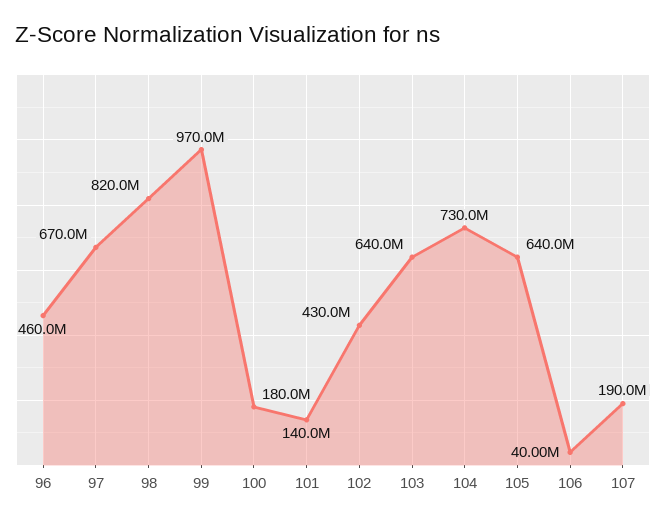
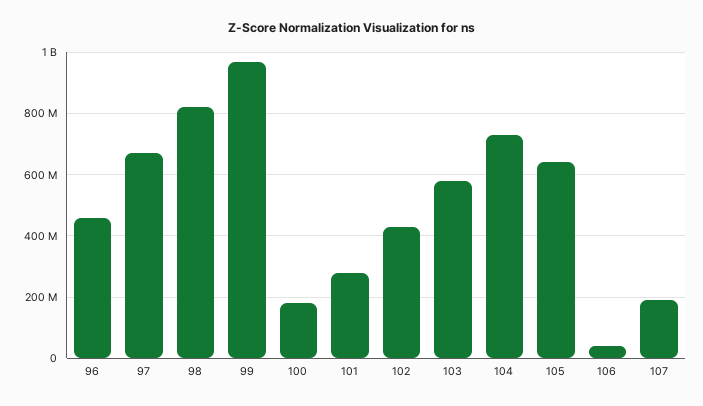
  {
    "96": 460000000,
    "97": 670000000,
    "98": 820000000,
    "99": 970000000,
    "100": 180000000,
-   "101": 140000000,
+   "101": 280000000,
    "102": 430000000,
-   "103": 640000000,
+   "103": 580000000,
    "104": 730000000,
    "105": 640000000,
    "106": 40000000,
    "107": 190000000
  }

